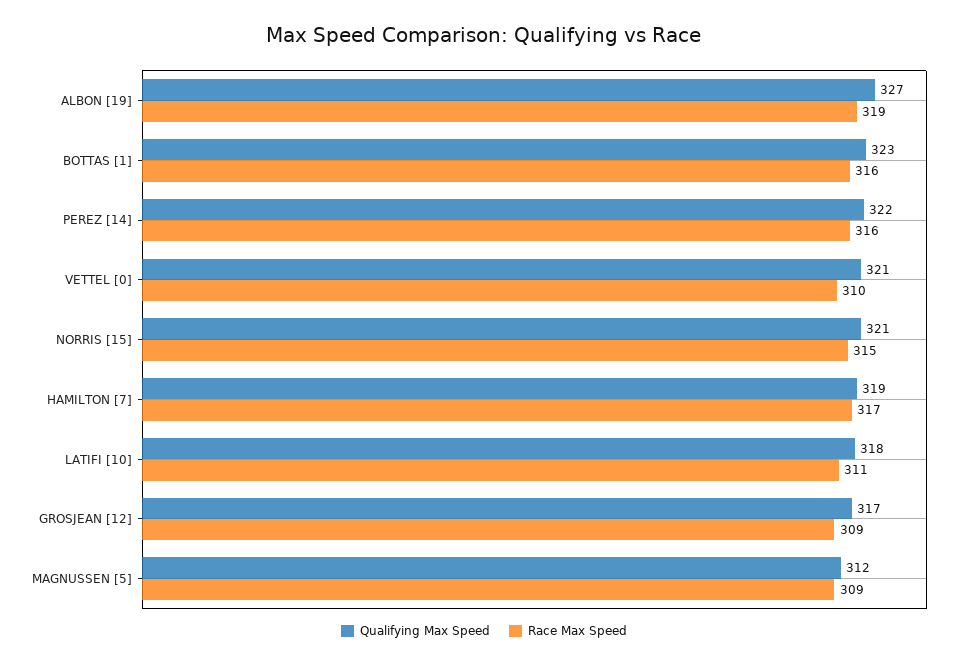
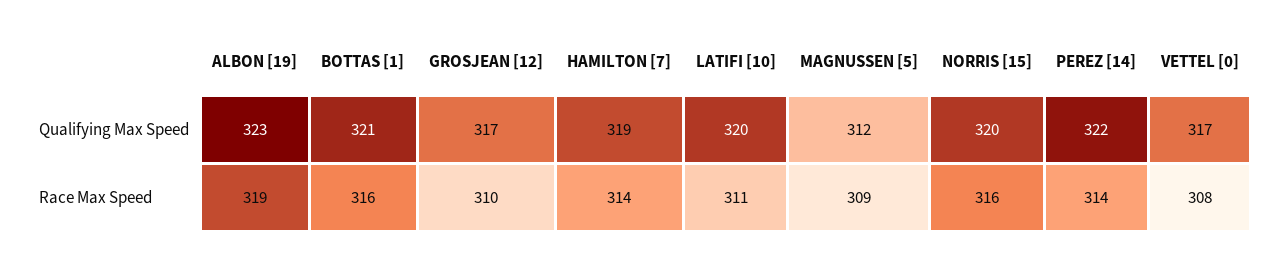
  {
    "Qualifying Max Speed": {
-     "ALBON [19]": 327,
+     "ALBON [19]": 323,
-     "BOTTAS [1]": 323,
+     "BOTTAS [1]": 321,
      "PEREZ [14]": 322,
-     "VETTEL [0]": 321,
+     "VETTEL [0]": 317,
-     "NORRIS [15]": 321,
+     "NORRIS [15]": 320,
      "HAMILTON [7]": 319,
-     "LATIFI [10]": 318,
+     "LATIFI [10]": 320,
      "GROSJEAN [12]": 317,
      "MAGNUSSEN [5]": 312
    },
    "Race Max Speed": {
      "ALBON [19]": 319,
      "BOTTAS [1]": 316,
-     "PEREZ [14]": 316,
+     "PEREZ [14]": 314,
-     "VETTEL [0]": 310,
+     "VETTEL [0]": 308,
-     "NORRIS [15]": 315,
+     "NORRIS [15]": 316,
-     "HAMILTON [7]": 317,
+     "HAMILTON [7]": 314,
      "LATIFI [10]": 311,
-     "GROSJEAN [12]": 309,
+     "GROSJEAN [12]": 310,
      "MAGNUSSEN [5]": 309
    }
  }

